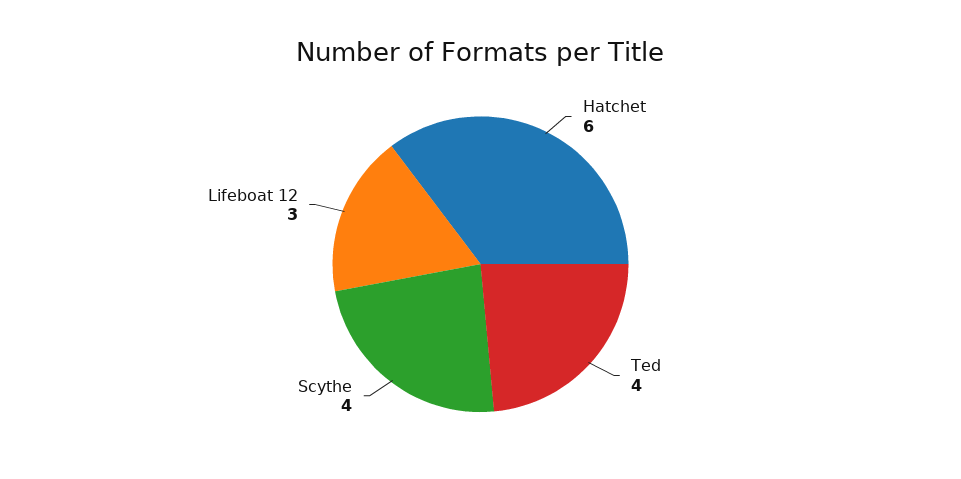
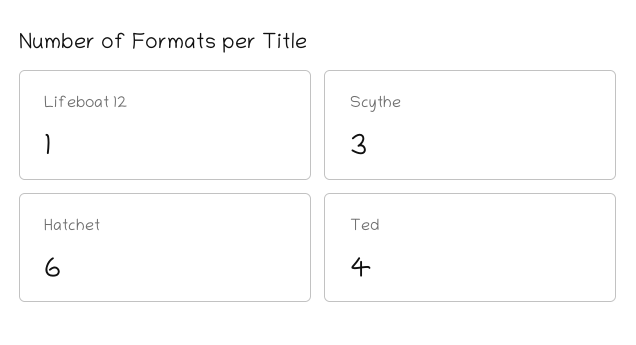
  {
    "Hatchet": 6,
    "Ted": 4,
-   "Scythe": 4,
+   "Scythe": 3,
-   "Lifeboat 12": 3
+   "Lifeboat 12": 1
  }

